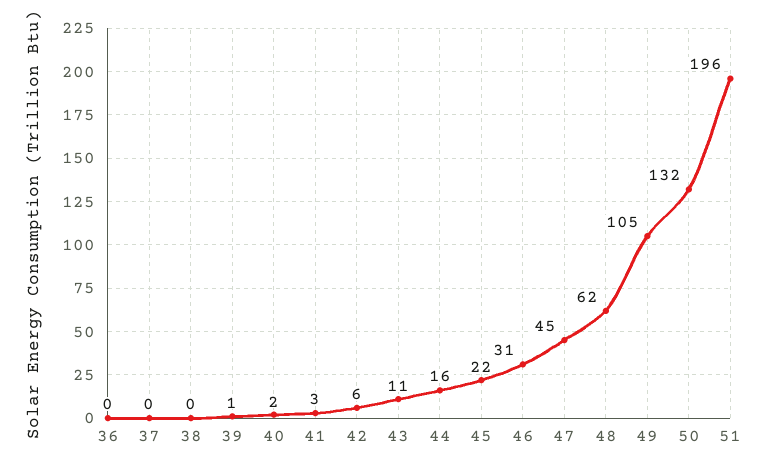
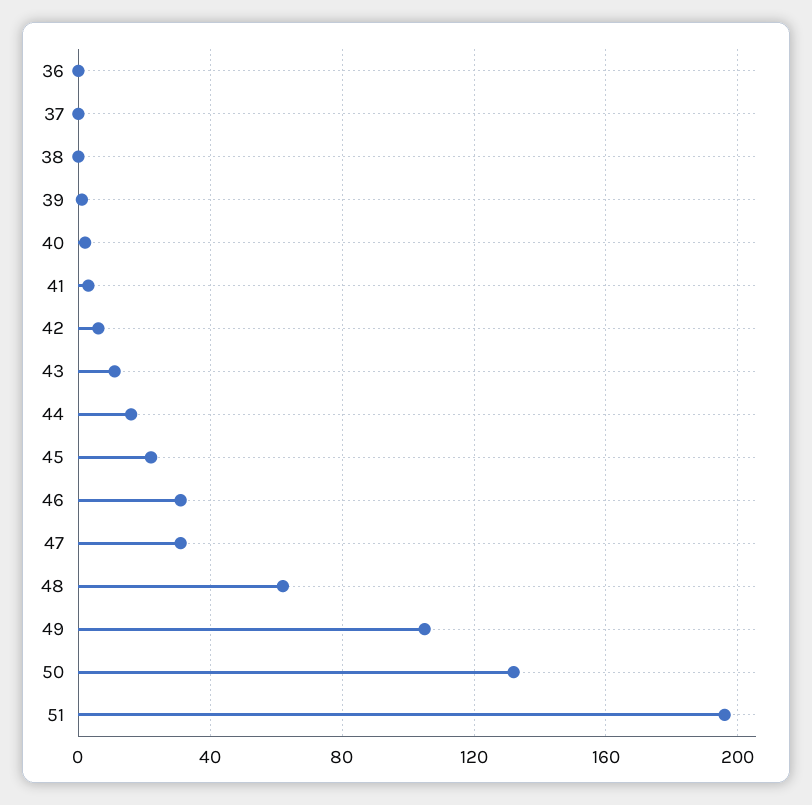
  {
    "36": 0,
    "37": 0,
    "38": 0,
    "39": 1,
    "40": 2,
    "41": 3,
    "42": 6,
    "43": 11,
    "44": 16,
    "45": 22,
    "46": 31,
-   "47": 45,
+   "47": 30,
    "48": 62,
    "49": 105,
    "50": 132,
    "51": 196
  }

